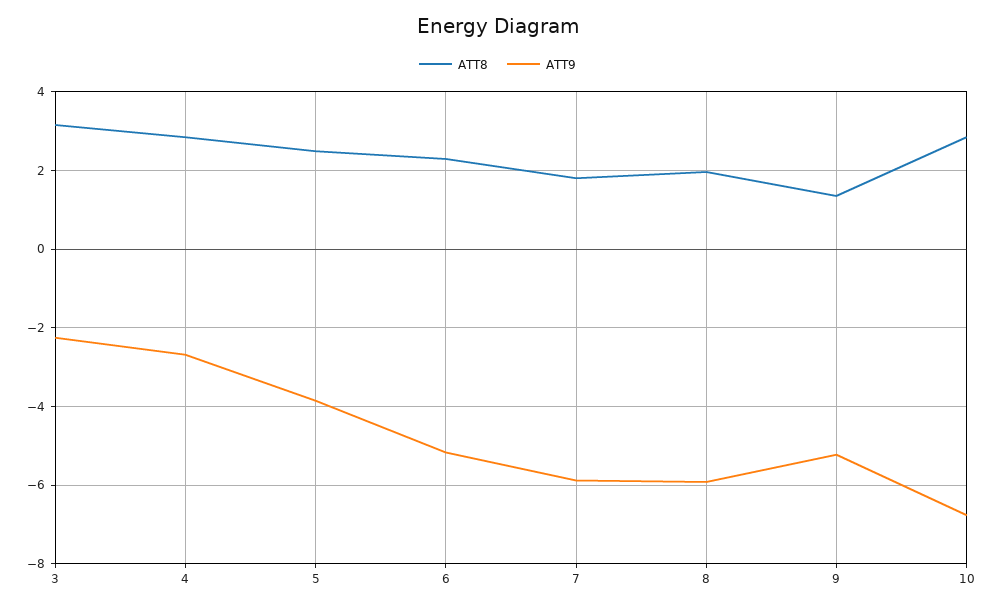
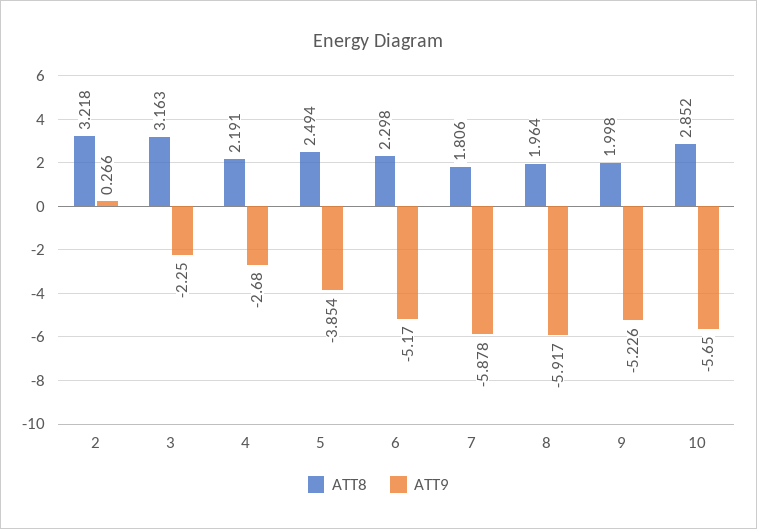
  {
    "ATT8": {
      "3": 3.163,
-     "4": 2.8,
+     "4": 2.191,
      "5": 2.494,
      "6": 2.298,
      "7": 1.806,
      "8": 1.964,
-     "9": 1.4,
+     "9": 1.998,
-     "10": 2.852
+     "10": 2.852,
+     "2": 3.218
    },
    "ATT9": {
      "3": -2.25,
      "4": -2.68,
      "5": -3.854,
      "6": -5.17,
      "7": -5.878,
      "8": -5.917,
      "9": -5.226,
-     "10": -6.8
+     "10": -5.65,
+     "2": 0.266
    }
  }

